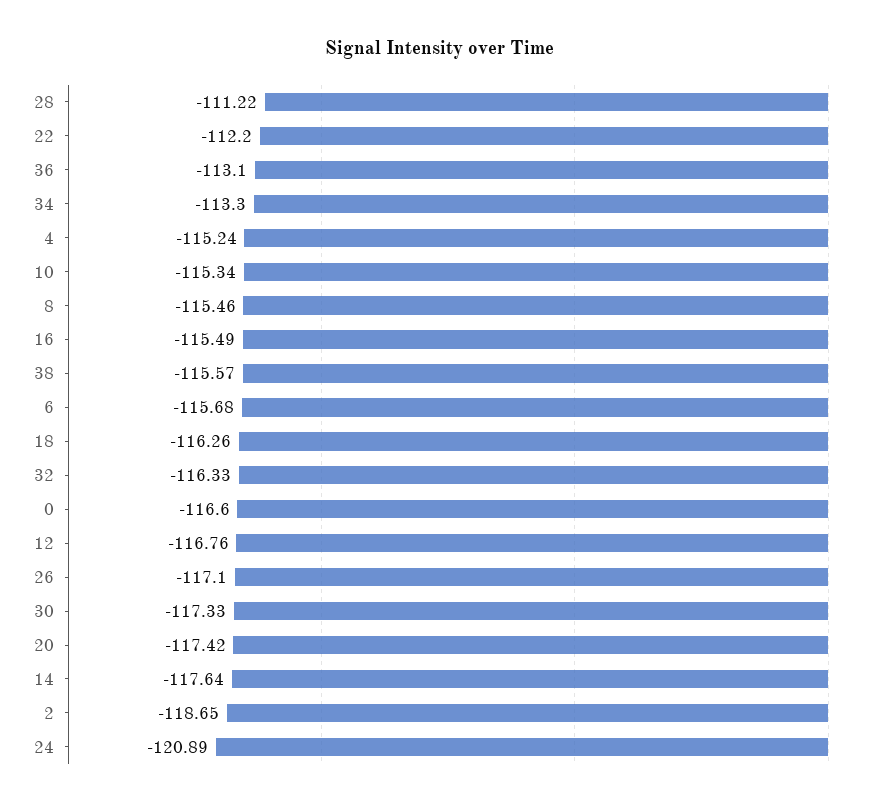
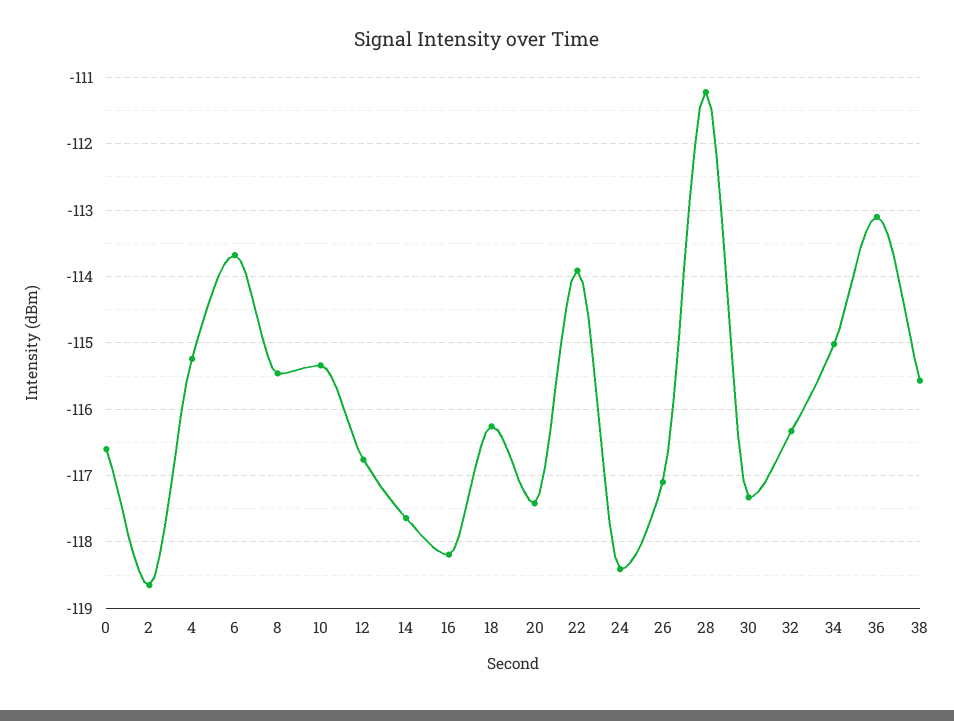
  {
    "28": -111.22,
-   "22": -112.2,
+   "22": -113.9,
    "36": -113.1,
-   "34": -113.3,
+   "34": -115,
    "4": -115.24,
    "10": -115.34,
    "8": -115.46,
-   "16": -115.49,
+   "16": -118.2,
    "38": -115.57,
-   "6": -115.68,
+   "6": -113.7,
    "18": -116.26,
    "32": -116.33,
    "0": -116.6,
    "12": -116.76,
    "26": -117.1,
    "30": -117.33,
    "20": -117.42,
    "14": -117.64,
    "2": -118.65,
-   "24": -120.89
+   "24": -118.4
  }

